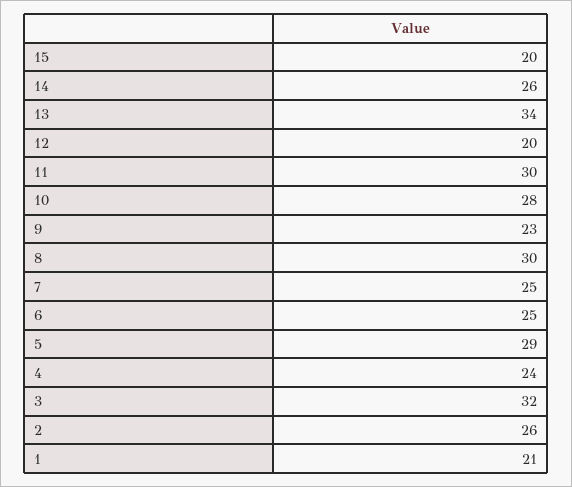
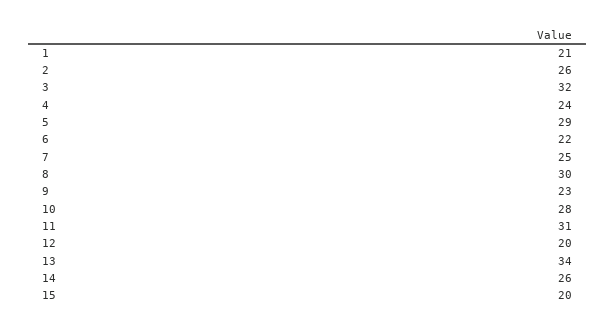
  {
    "15": 20,
    "14": 26,
    "13": 34,
    "12": 20,
-   "11": 30,
+   "11": 31,
    "10": 28,
    "9": 23,
    "8": 30,
    "7": 25,
-   "6": 25,
+   "6": 22,
    "5": 29,
    "4": 24,
    "3": 32,
    "2": 26,
    "1": 21
  }

